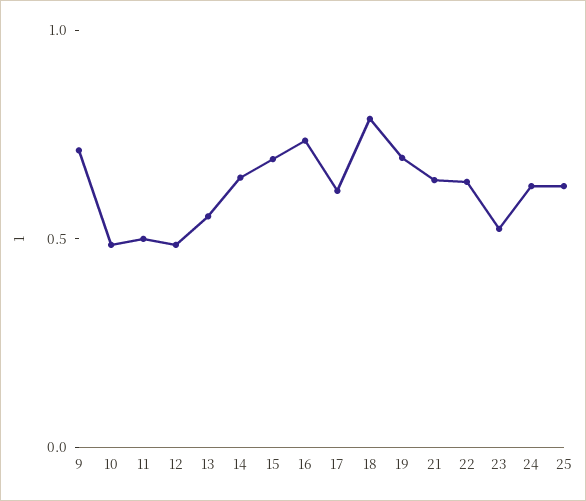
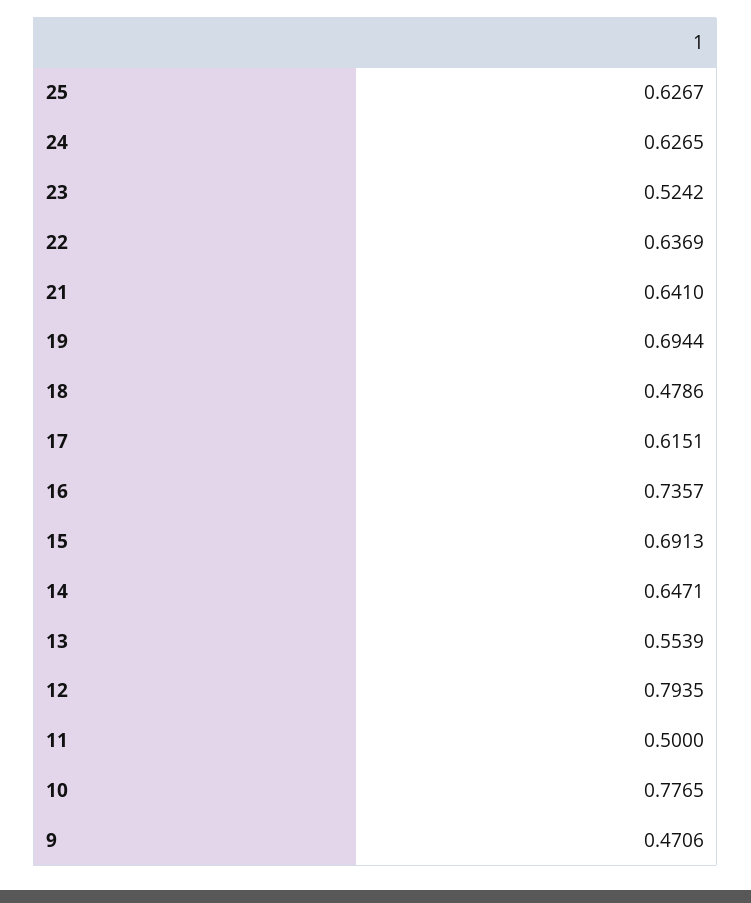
  {
-   "9": 0.7,
+   "9": 0.4706,
-   "10": 0.5,
+   "10": 0.7765,
    "11": 0.5,
-   "12": 0.5,
+   "12": 0.7935,
    "13": 0.5539,
    "14": 0.6471,
    "15": 0.6913,
    "16": 0.7357,
    "17": 0.6151,
-   "18": 0.8,
+   "18": 0.4786,
    "19": 0.6944,
    "21": 0.641,
    "22": 0.6369,
    "23": 0.5242,
    "24": 0.6265,
    "25": 0.6267
  }

